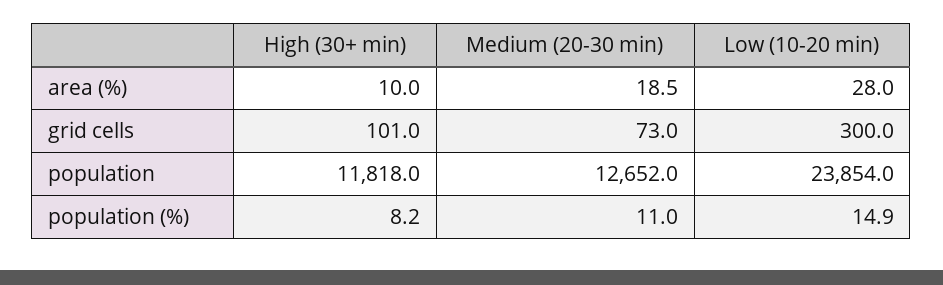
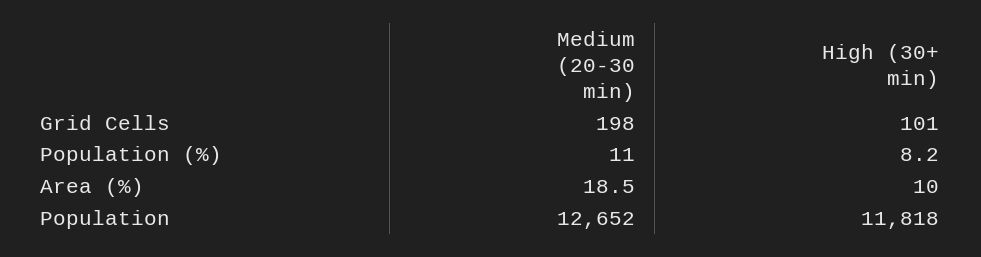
  {
    "High (30+ min)": {
      "area (%)": 10,
      "grid cells": 101,
      "population": 11818,
      "population (%)": 8.2
    },
    "Medium (20-30 min)": {
      "area (%)": 18.5,
-     "grid cells": 73,
+     "grid cells": 198,
      "population": 12652,
      "population (%)": 11
-   },
+   }
-   "Low (10-20 min)": {
-     "area (%)": 28,
-     "grid cells": 300,
-     "population": 23854,
-     "population (%)": 14.9
-   }
  }

